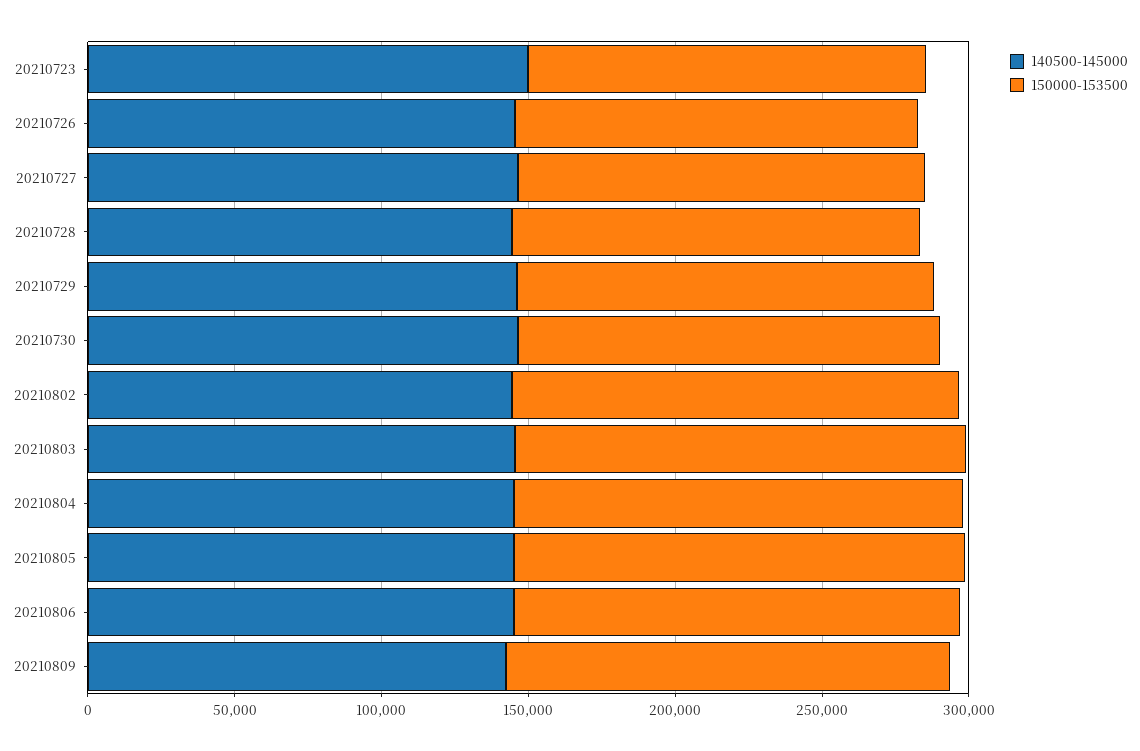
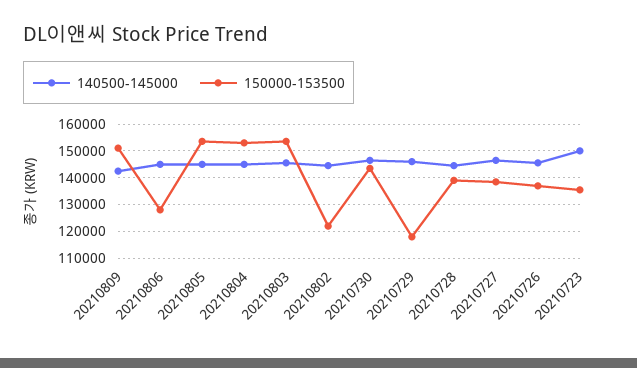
  {
    "140500-145000": {
      "20210723": 150000,
      "20210726": 145000,
      "20210727": 147500,
      "20210728": 145000,
      "20210729": 145000,
      "20210730": 147500,
      "20210802": 145000,
      "20210803": 145000,
      "20210804": 145000,
      "20210805": 145000,
      "20210806": 145000,
      "20210809": 142500
    },
    "150000-153500": {
      "20210723": 135000,
      "20210726": 137500,
      "20210727": 137500,
      "20210728": 140000,
-     "20210729": 140000,
+     "20210729": 117500,
      "20210730": 142500,
-     "20210802": 150000,
+     "20210802": 122500,
      "20210803": 152500,
      "20210804": 152500,
      "20210805": 152500,
-     "20210806": 150000,
+     "20210806": 127500,
      "20210809": 150000
    }
  }

